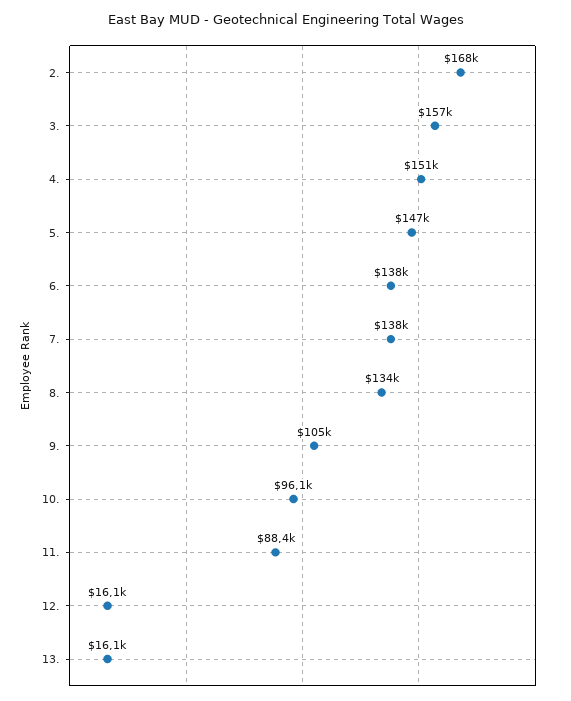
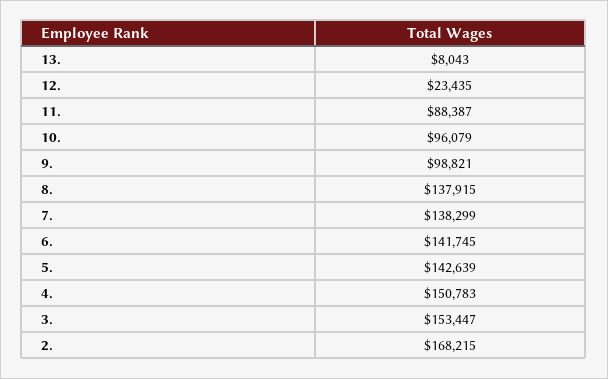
  {
    "2.": 168215,
-   "3.": 157000,
+   "3.": 153447,
    "4.": 150783,
-   "5.": 147000,
+   "5.": 142639,
-   "6.": 138000,
+   "6.": 141745,
    "7.": 138299,
-   "8.": 134000,
+   "8.": 137915,
-   "9.": 105000,
+   "9.": 98821,
    "10.": 96079,
    "11.": 88387,
-   "12.": 16100,
+   "12.": 23435,
-   "13.": 16100
+   "13.": 8043
  }

